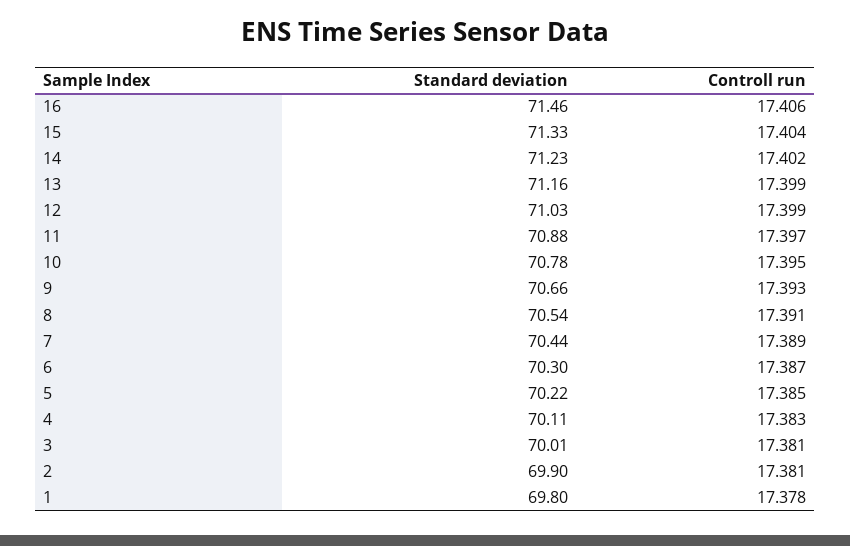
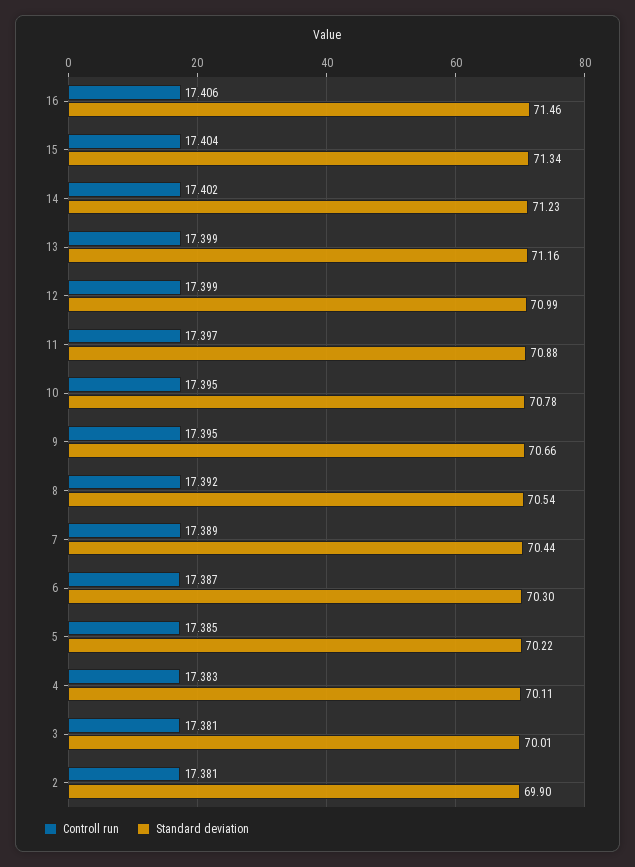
  {
    "Standard deviation": {
      "16": 71.46,
-     "15": 71.33,
+     "15": 71.34,
      "14": 71.23,
      "13": 71.16,
-     "12": 71.03,
+     "12": 70.99,
      "11": 70.88,
      "10": 70.78,
      "9": 70.66,
      "8": 70.54,
      "7": 70.44,
      "6": 70.3,
      "5": 70.22,
      "4": 70.11,
      "3": 70.01,
-     "2": 69.9,
+     "2": 69.9
-     "1": 69.8
    },
    "Controll run": {
      "16": 17.406,
      "15": 17.404,
      "14": 17.402,
      "13": 17.399,
      "12": 17.399,
      "11": 17.397,
      "10": 17.395,
-     "9": 17.393,
+     "9": 17.395,
-     "8": 17.391,
+     "8": 17.392,
      "7": 17.389,
      "6": 17.387,
      "5": 17.385,
      "4": 17.383,
      "3": 17.381,
-     "2": 17.381,
+     "2": 17.381
-     "1": 17.378
    }
  }

